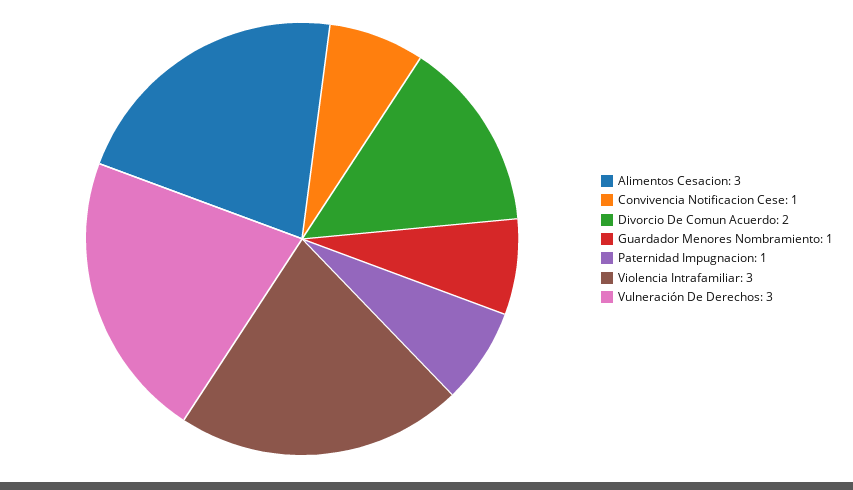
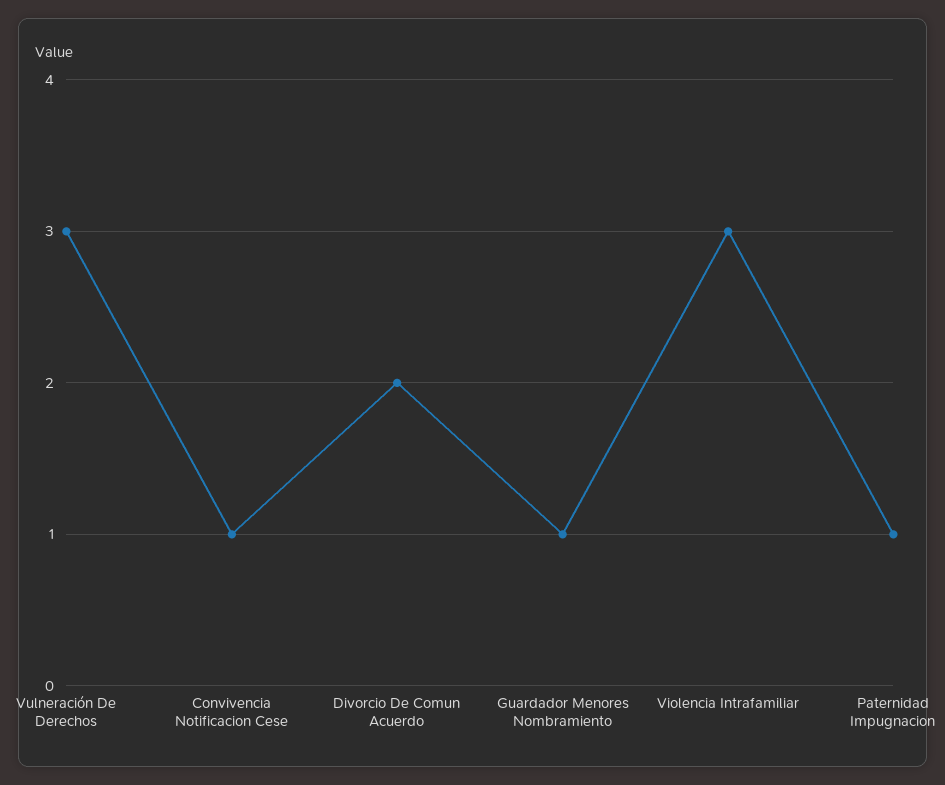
  {
-   "Alimentos Cesacion": 3,
    "Convivencia Notificacion Cese": 1,
    "Divorcio De Comun Acuerdo": 2,
    "Guardador Menores Nombramiento": 1,
    "Paternidad Impugnacion": 1,
    "Violencia Intrafamiliar": 3,
    "Vulneración De Derechos": 3
  }

